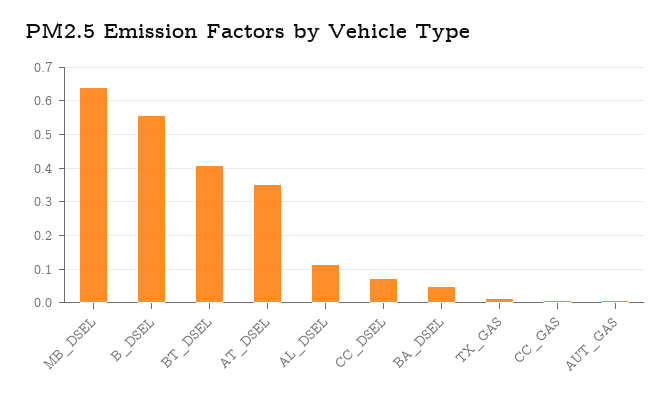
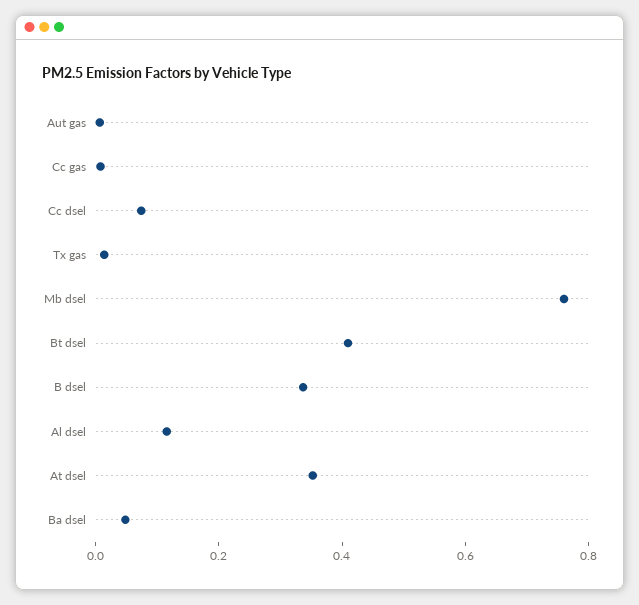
  {
-   "MB_DSEL": 0.64,
+   "MB_DSEL": 0.75,
-   "B_DSEL": 0.56,
+   "B_DSEL": 0.35,
    "BT_DSEL": 0.4,
    "AT_DSEL": 0.36,
    "AL_DSEL": 0.12,
    "CC_DSEL": 0.08,
    "BA_DSEL": 0.04,
    "TX_GAS": 0.02,
    "CC_GAS": 0,
    "AUT_GAS": 0
  }

